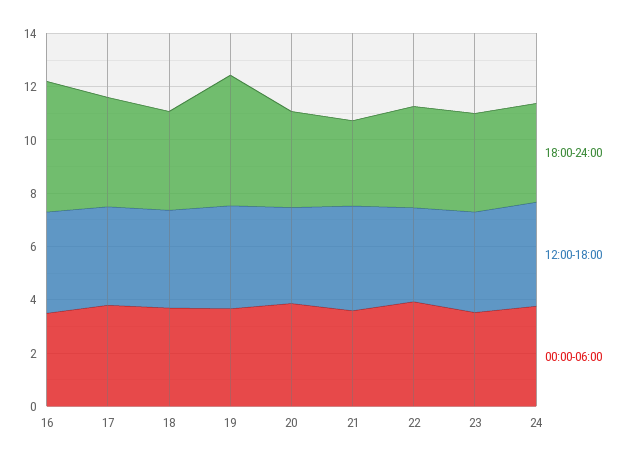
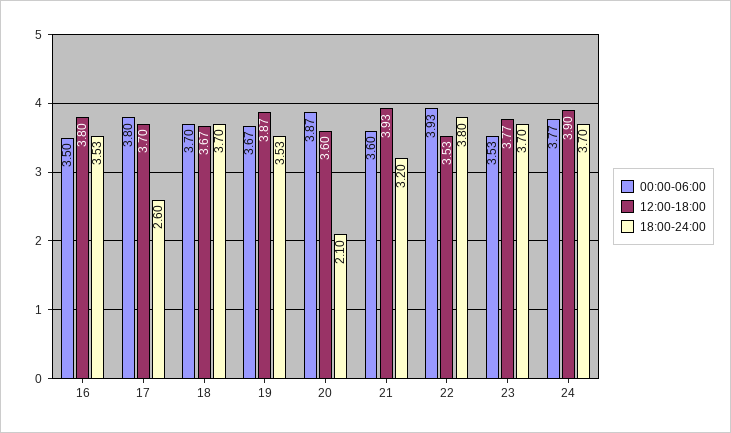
  {
    "18:00-24:00": {
-     "16": 5,
+     "16": 3.53,
-     "17": 4,
+     "17": 2.6,
      "18": 3.7,
-     "19": 5,
+     "19": 3.53,
-     "20": 3.5,
+     "20": 2.1,
      "21": 3.2,
      "22": 3.8,
      "23": 3.7,
      "24": 3.7
    },
    "12:00-18:00": {
      "16": 3.8,
      "17": 3.7,
      "18": 3.67,
      "19": 3.87,
      "20": 3.6,
      "21": 3.93,
      "22": 3.53,
      "23": 3.77,
      "24": 3.9
    },
    "00:00-06:00": {
      "16": 3.5,
      "17": 3.8,
      "18": 3.7,
      "19": 3.67,
      "20": 3.87,
      "21": 3.6,
      "22": 3.93,
      "23": 3.53,
      "24": 3.77
    }
  }

